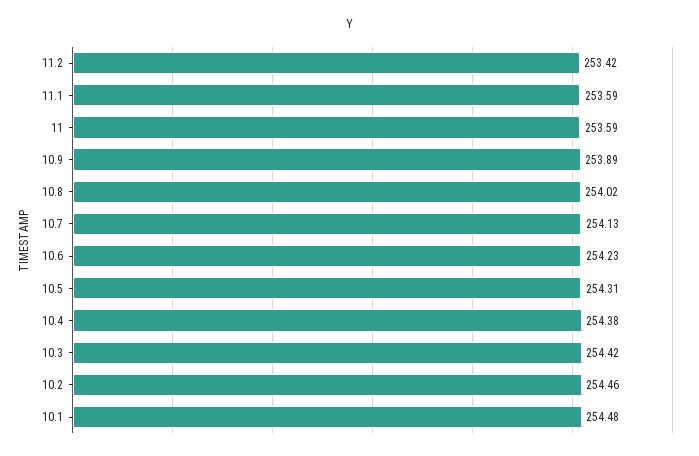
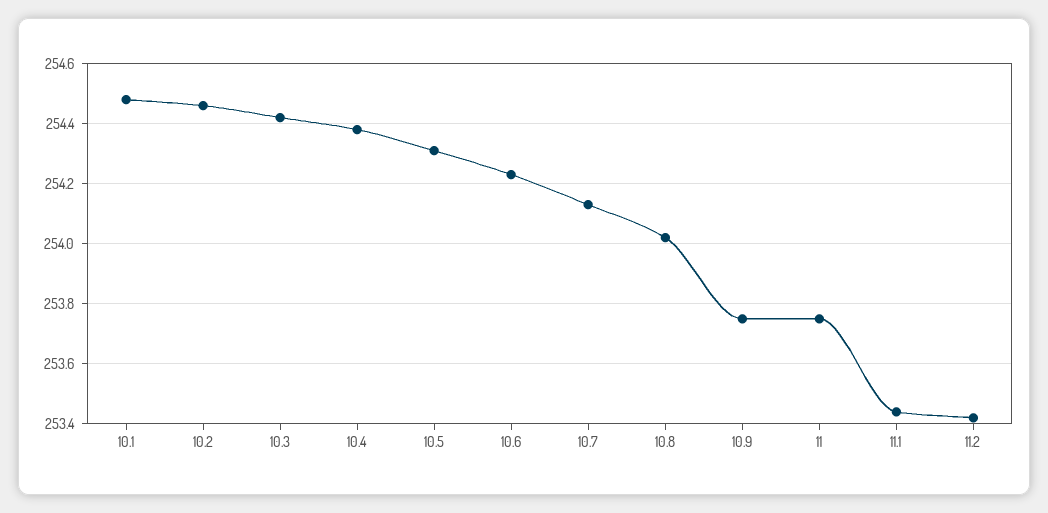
  {
    "11.2": 253.42,
-   "11.1": 253.59,
+   "11.1": 253.45,
-   "11": 253.59,
+   "11": 253.75,
-   "10.9": 253.89,
+   "10.9": 253.75,
    "10.8": 254.02,
    "10.7": 254.13,
    "10.6": 254.23,
    "10.5": 254.31,
    "10.4": 254.38,
    "10.3": 254.42,
    "10.2": 254.46,
    "10.1": 254.48
  }

